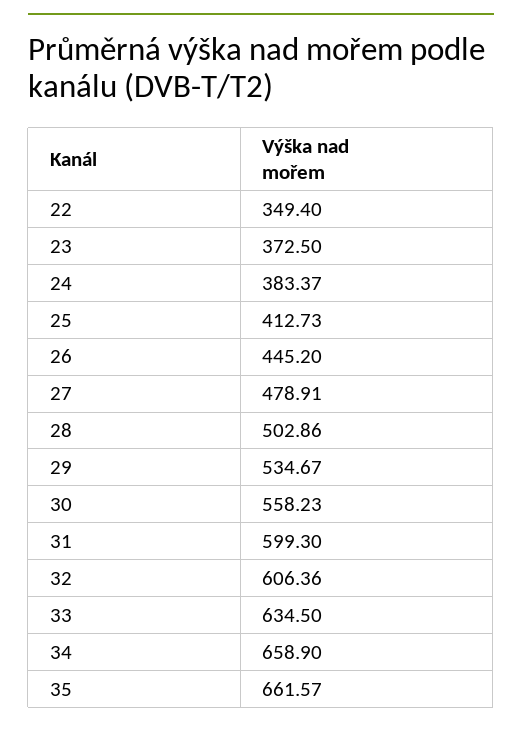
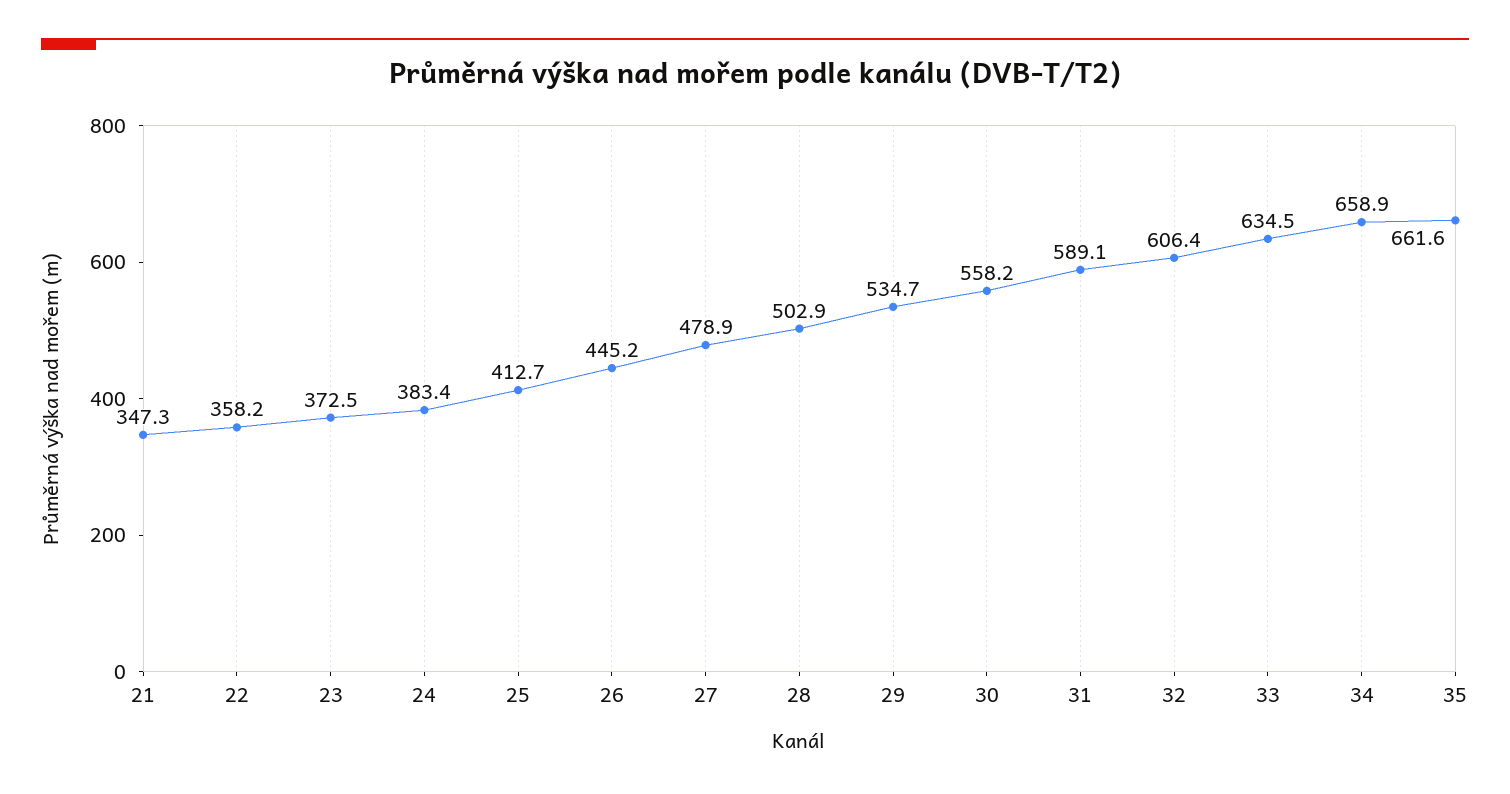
  {
-   "22": 349.4,
+   "22": 358.2,
    "23": 372.5,
    "24": 383.37,
    "25": 412.73,
    "26": 445.2,
    "27": 478.91,
    "28": 502.86,
    "29": 534.67,
    "30": 558.23,
-   "31": 599.3,
+   "31": 589.1,
    "32": 606.36,
    "33": 634.5,
    "34": 658.9,
-   "35": 661.57
+   "35": 661.57,
+   "21": 347.3
  }

